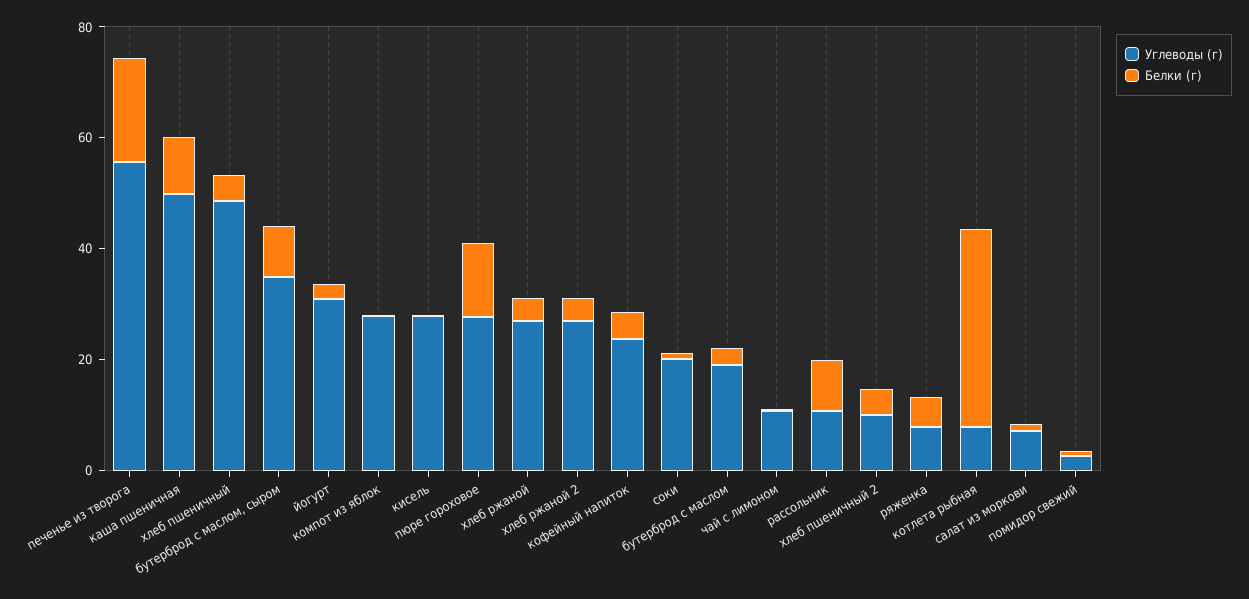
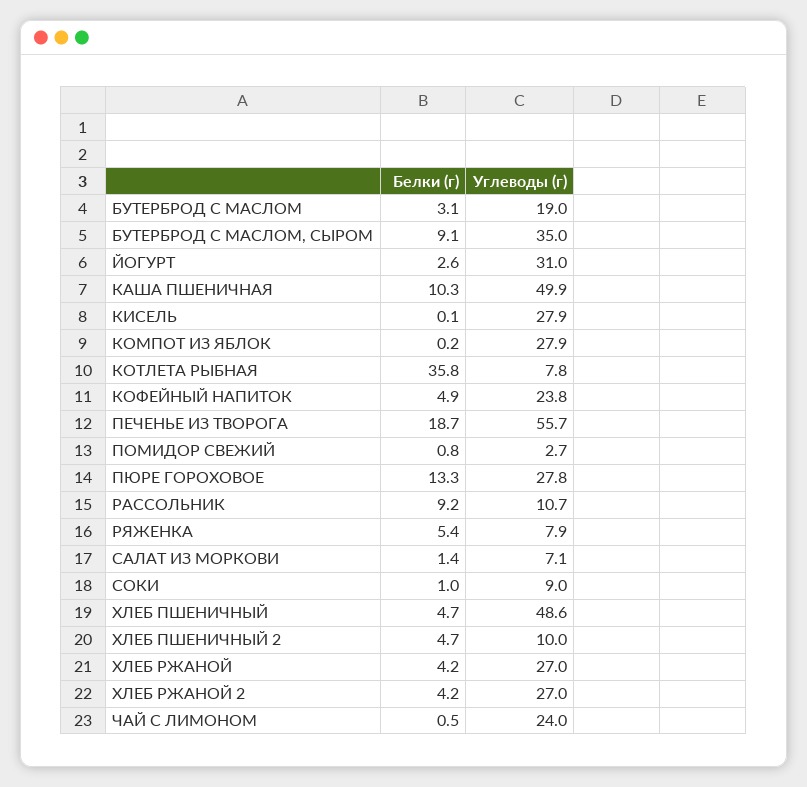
  {
    "Углеводы (г)": {
      "печенье из творога": 55.7,
      "каша пшеничная": 49.9,
      "хлеб пшеничный": 48.6,
      "бутерброд с маслом, сыром": 35,
      "йогурт": 31,
      "компот из яблок": 27.9,
      "кисель": 27.9,
      "пюре гороховое": 27.8,
      "хлеб ржаной": 27,
      "хлеб ржаной 2": 27,
      "кофейный напиток": 23.8,
-     "соки": 20,
+     "соки": 9,
      "бутерброд с маслом": 19,
-     "чай с лимоном": 10,
+     "чай с лимоном": 24,
      "рассольник": 10.7,
      "хлеб пшеничный 2": 10,
      "ряженка": 7.9,
      "котлета рыбная": 7.8,
      "салат из моркови": 7.1,
      "помидор свежий": 2.7
    },
    "Белки (г)": {
      "печенье из творога": 18.7,
      "каша пшеничная": 10.3,
      "хлеб пшеничный": 4.7,
      "бутерброд с маслом, сыром": 9.1,
      "йогурт": 2.6,
      "компот из яблок": 0.2,
      "кисель": 0.1,
      "пюре гороховое": 13.3,
      "хлеб ржаной": 4.2,
      "хлеб ржаной 2": 4.2,
      "кофейный напиток": 4.9,
      "соки": 1,
      "бутерброд с маслом": 3.1,
      "чай с лимоном": 0.5,
      "рассольник": 9.2,
      "хлеб пшеничный 2": 4.7,
      "ряженка": 5.4,
      "котлета рыбная": 35.8,
      "салат из моркови": 1.4,
      "помидор свежий": 0.8
    }
  }

